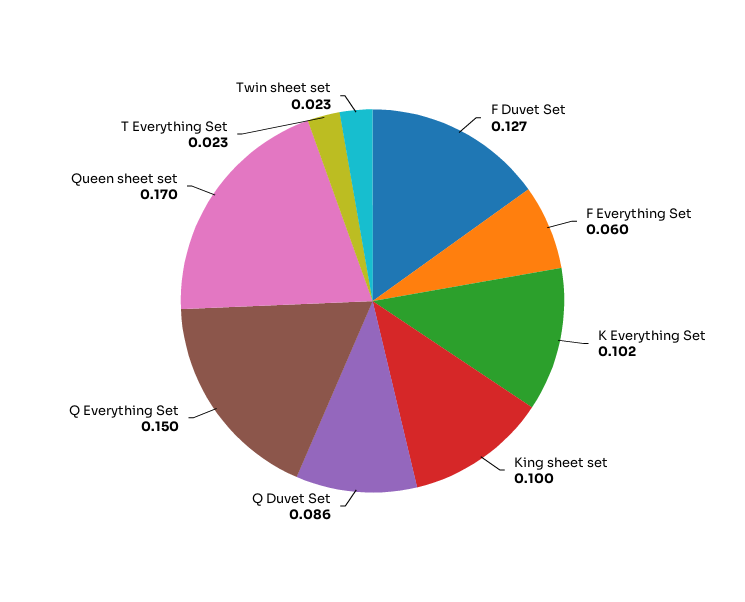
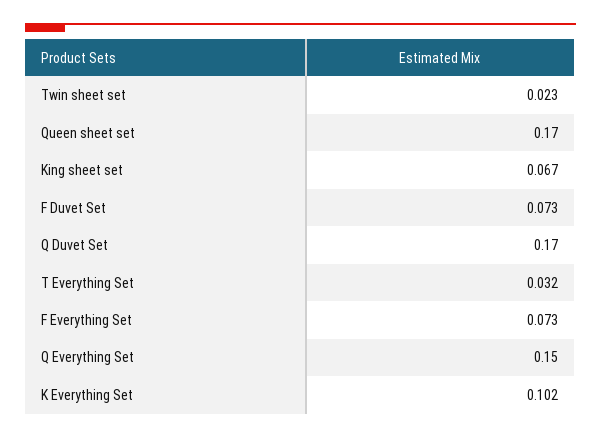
  {
-   "F Duvet Set": 0.127,
+   "F Duvet Set": 0.073,
-   "F Everything Set": 0.06,
+   "F Everything Set": 0.073,
    "K Everything Set": 0.102,
-   "King sheet set": 0.1,
+   "King sheet set": 0.067,
-   "Q Duvet Set": 0.086,
+   "Q Duvet Set": 0.17,
    "Q Everything Set": 0.15,
    "Queen sheet set": 0.17,
-   "T Everything Set": 0.023,
+   "T Everything Set": 0.032,
    "Twin sheet set": 0.023
  }

